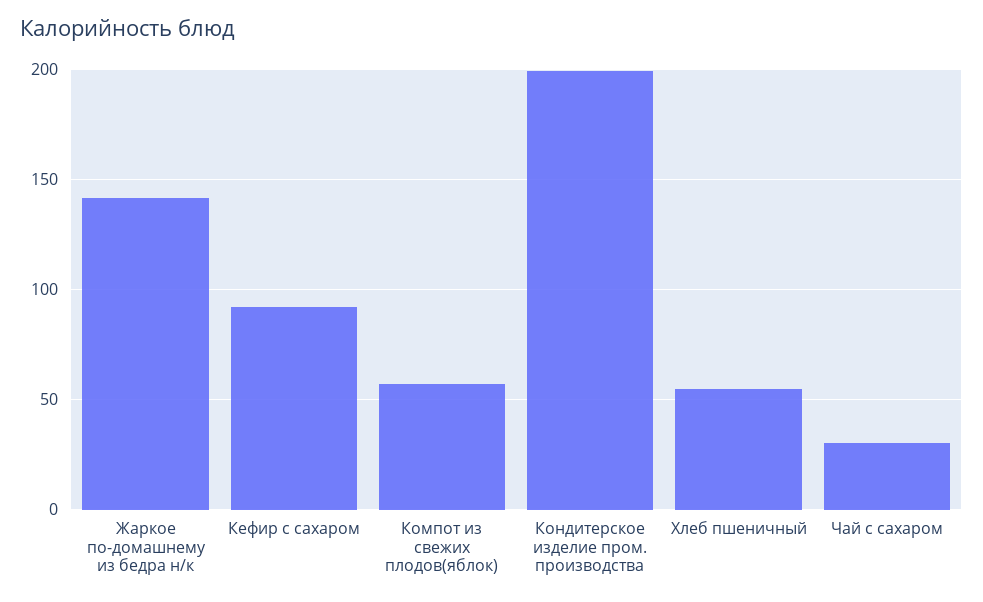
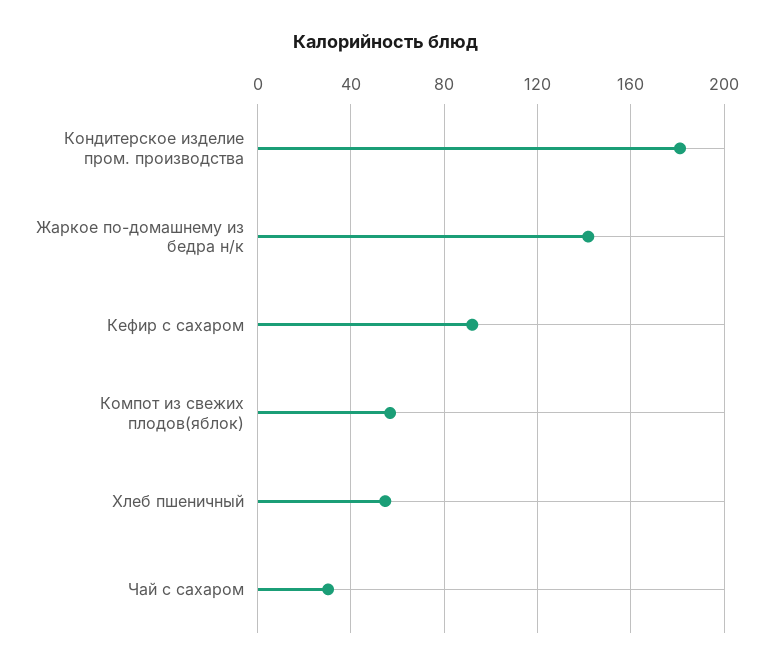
  {
    "Жаркое по-домашнему из бедра н/к": 140,
    "Кефир с сахаром": 90,
    "Компот из свежих плодов(яблок)": 55,
-   "Кондитерское изделие пром. производства": 200,
+   "Кондитерское изделие пром. производства": 180,
    "Хлеб пшеничный": 55,
    "Чай с сахаром": 30
  }

